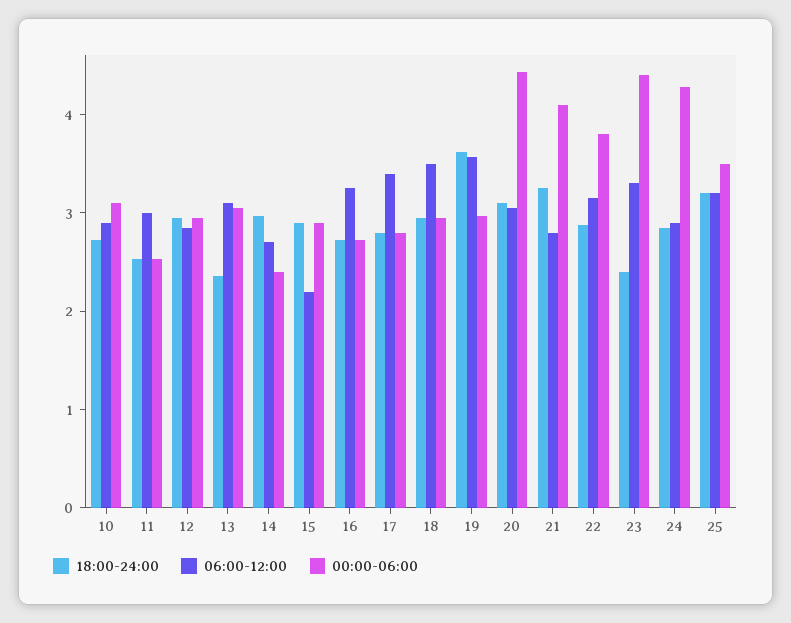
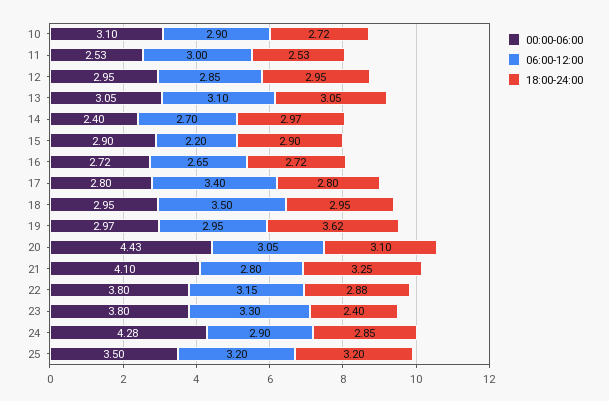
  {
    "18:00-24:00": {
      "10": 2.72,
      "11": 2.53,
      "12": 2.95,
-     "13": 2.4,
+     "13": 3.05,
      "14": 2.97,
      "15": 2.9,
      "16": 2.72,
      "17": 2.8,
      "18": 2.95,
      "19": 3.62,
      "20": 3.1,
      "21": 3.25,
      "22": 2.88,
      "23": 2.4,
      "24": 2.85,
      "25": 3.2
    },
    "06:00-12:00": {
      "10": 2.9,
      "11": 3,
      "12": 2.85,
      "13": 3.1,
      "14": 2.7,
      "15": 2.2,
-     "16": 3.2,
+     "16": 2.65,
      "17": 3.4,
      "18": 3.5,
-     "19": 3.6,
+     "19": 2.95,
      "20": 3.05,
      "21": 2.8,
      "22": 3.15,
      "23": 3.3,
      "24": 2.9,
      "25": 3.2
    },
    "00:00-06:00": {
      "10": 3.1,
      "11": 2.53,
      "12": 2.95,
      "13": 3.05,
      "14": 2.4,
      "15": 2.9,
      "16": 2.72,
      "17": 2.8,
      "18": 2.95,
      "19": 2.97,
      "20": 4.43,
      "21": 4.1,
      "22": 3.8,
-     "23": 4.4,
+     "23": 3.8,
      "24": 4.28,
      "25": 3.5
    }
  }

